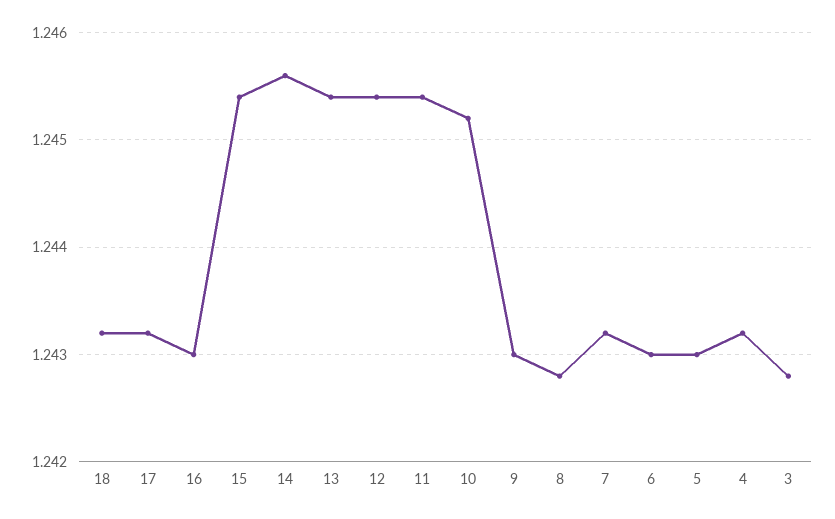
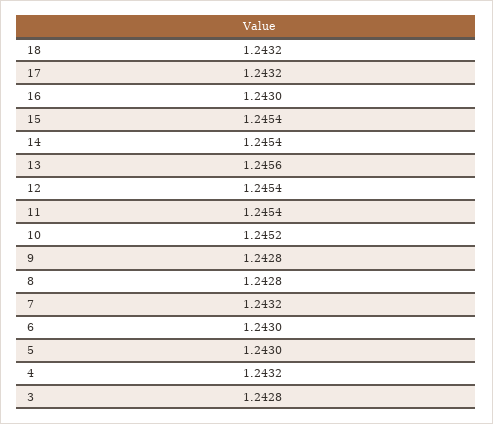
  {
    "18": 1.2432,
    "17": 1.2432,
    "16": 1.243,
    "15": 1.2454,
-   "14": 1.2456,
+   "14": 1.2454,
-   "13": 1.2454,
+   "13": 1.2456,
    "12": 1.2454,
    "11": 1.2454,
    "10": 1.2452,
-   "9": 1.243,
+   "9": 1.2428,
    "8": 1.2428,
    "7": 1.2432,
    "6": 1.243,
    "5": 1.243,
    "4": 1.2432,
    "3": 1.2428
  }

